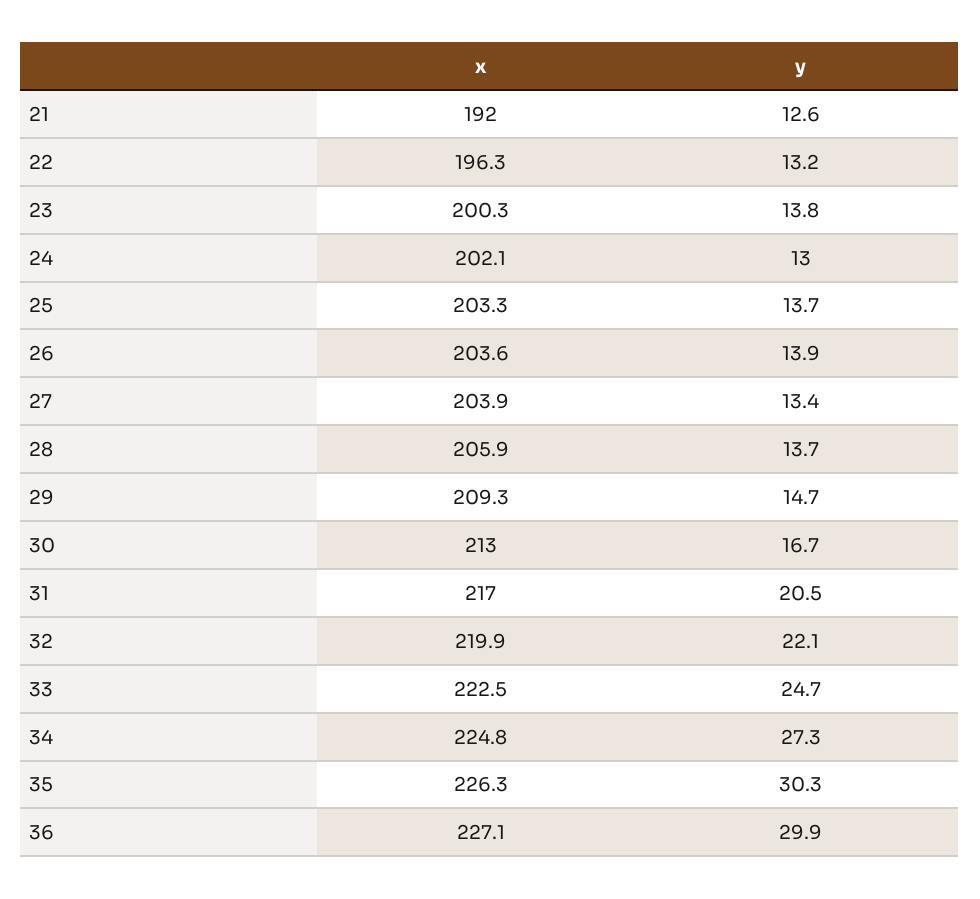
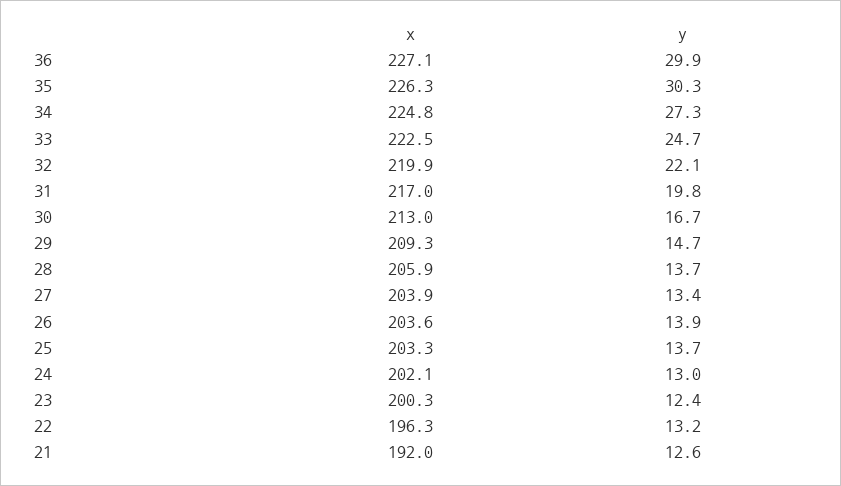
  {
    "x": {
      "21": 192,
      "22": 196.3,
      "23": 200.3,
      "24": 202.1,
      "25": 203.3,
      "26": 203.6,
      "27": 203.9,
      "28": 205.9,
      "29": 209.3,
      "30": 213,
      "31": 217,
      "32": 219.9,
      "33": 222.5,
      "34": 224.8,
      "35": 226.3,
      "36": 227.1
    },
    "y": {
      "21": 12.6,
      "22": 13.2,
-     "23": 13.8,
+     "23": 12.4,
      "24": 13,
      "25": 13.7,
      "26": 13.9,
      "27": 13.4,
      "28": 13.7,
      "29": 14.7,
      "30": 16.7,
-     "31": 20.5,
+     "31": 19.8,
      "32": 22.1,
      "33": 24.7,
      "34": 27.3,
      "35": 30.3,
      "36": 29.9
    }
  }

